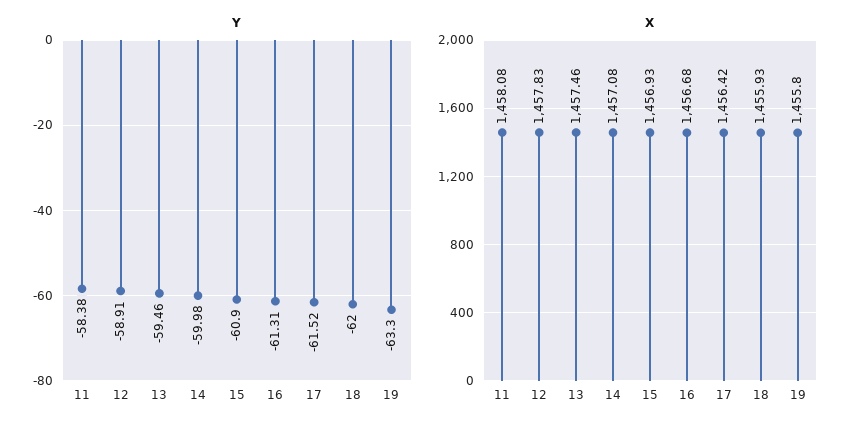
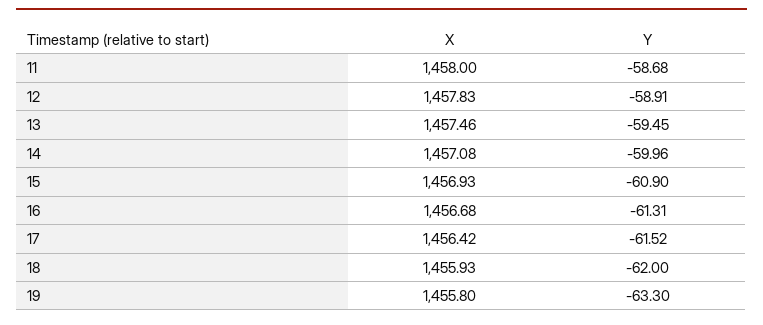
  {
    "Y": {
-     "11": -58.38,
+     "11": -58.68,
      "12": -58.91,
-     "13": -59.46,
+     "13": -59.45,
-     "14": -59.98,
+     "14": -59.96,
      "15": -60.9,
      "16": -61.31,
      "17": -61.52,
      "18": -62,
      "19": -63.3
    },
    "X": {
-     "11": 1458.08,
+     "11": 1458,
      "12": 1457.83,
      "13": 1457.46,
      "14": 1457.08,
      "15": 1456.93,
      "16": 1456.68,
      "17": 1456.42,
      "18": 1455.93,
      "19": 1455.8
    }
  }

